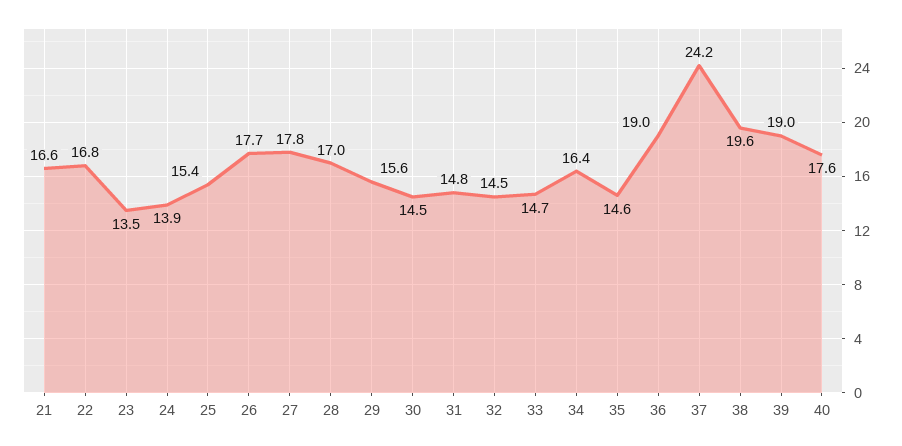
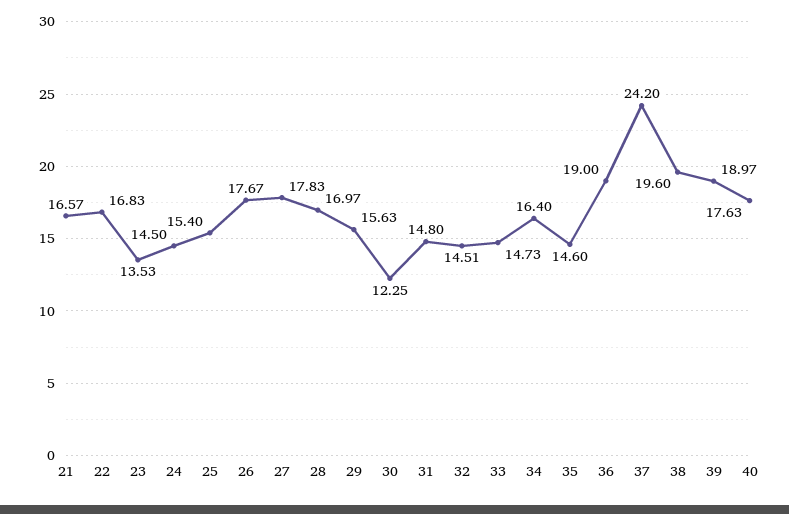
  {
    "21": 16.57,
    "22": 16.83,
    "23": 13.53,
-   "24": 13.9,
+   "24": 14.5,
    "25": 15.4,
    "26": 17.67,
    "27": 17.83,
    "28": 16.97,
    "29": 15.63,
-   "30": 14.5,
+   "30": 12.25,
    "31": 14.8,
    "32": 14.51,
    "33": 14.73,
    "34": 16.4,
    "35": 14.6,
    "36": 19,
    "37": 24.2,
    "38": 19.6,
    "39": 18.97,
    "40": 17.63
  }

